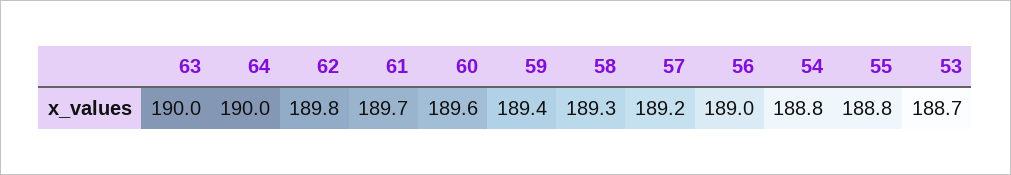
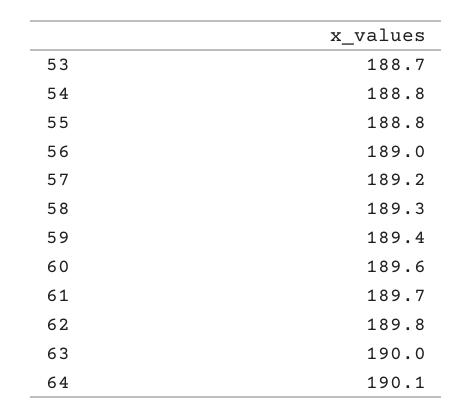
  {
    "63": 190,
-   "64": 190,
+   "64": 190.1,
    "62": 189.8,
    "61": 189.7,
    "60": 189.6,
    "59": 189.4,
    "58": 189.3,
    "57": 189.2,
    "56": 189,
    "54": 188.8,
    "55": 188.8,
    "53": 188.7
  }

